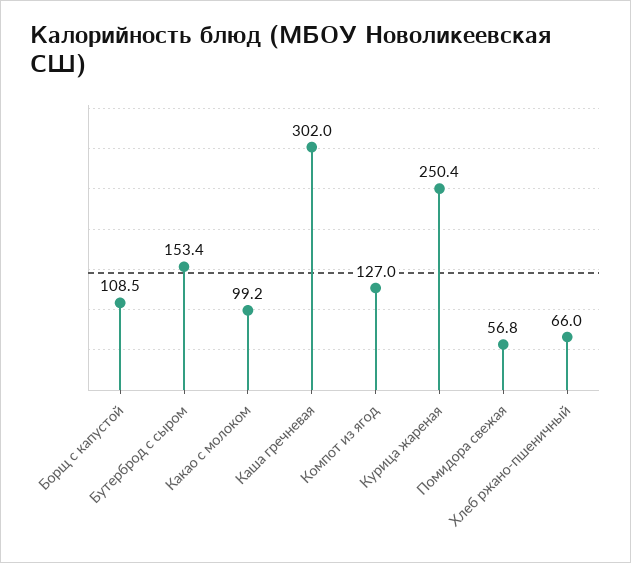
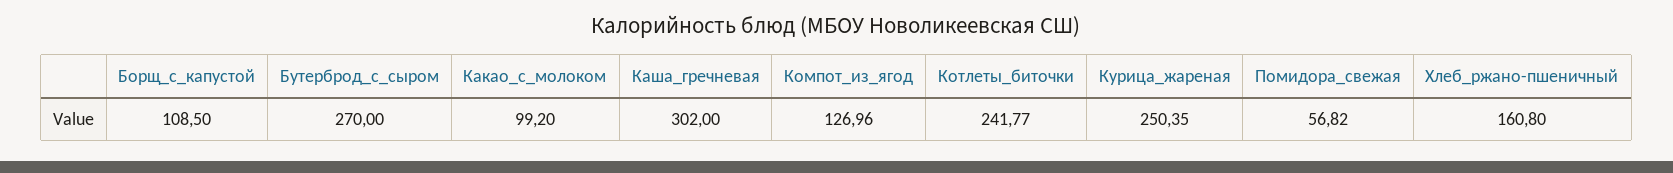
  {
    "Борщ с капустой": 108.5,
-   "Бутерброд с сыром": 153.4,
+   "Бутерброд с сыром": 270,
    "Какао с молоком": 99.2,
    "Каша гречневая": 302,
    "Компот из ягод": 126.96,
    "Курица жареная": 250.35,
    "Помидора свежая": 56.82,
-   "Хлеб ржано-пшеничный": 66
+   "Хлеб ржано-пшеничный": 160.8,
+   "Котлеты_биточки": 241.77
  }

